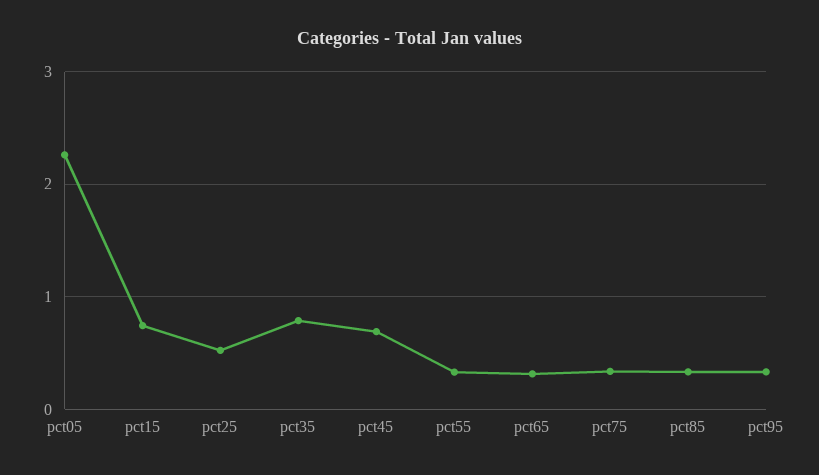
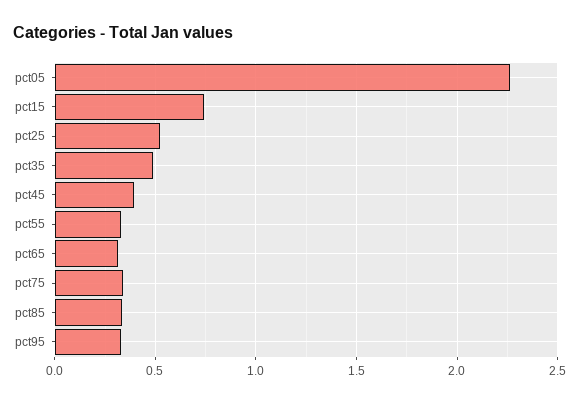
  {
    "pct05": 2.25,
    "pct15": 0.75,
    "pct25": 0.5,
-   "pct35": 0.8,
+   "pct35": 0.5,
-   "pct45": 0.7,
+   "pct45": 0.4,
    "pct55": 0.35,
    "pct65": 0.3,
    "pct75": 0.35,
    "pct85": 0.35,
    "pct95": 0.35
  }

